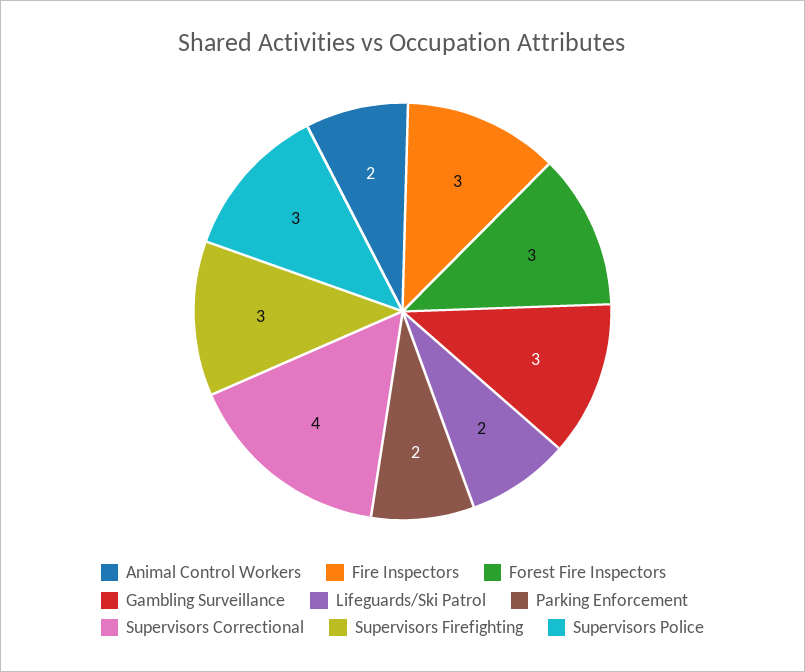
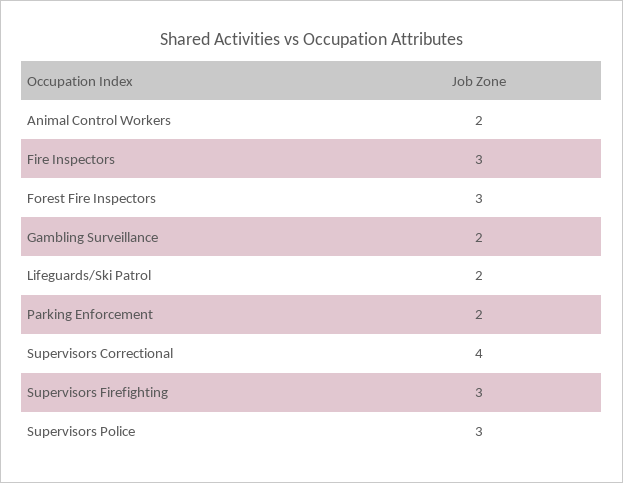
  {
    "Animal Control Workers": 2,
    "Fire Inspectors": 3,
    "Forest Fire Inspectors": 3,
-   "Gambling Surveillance": 3,
+   "Gambling Surveillance": 2,
    "Lifeguards/Ski Patrol": 2,
    "Parking Enforcement": 2,
    "Supervisors Correctional": 4,
    "Supervisors Firefighting": 3,
    "Supervisors Police": 3
  }

